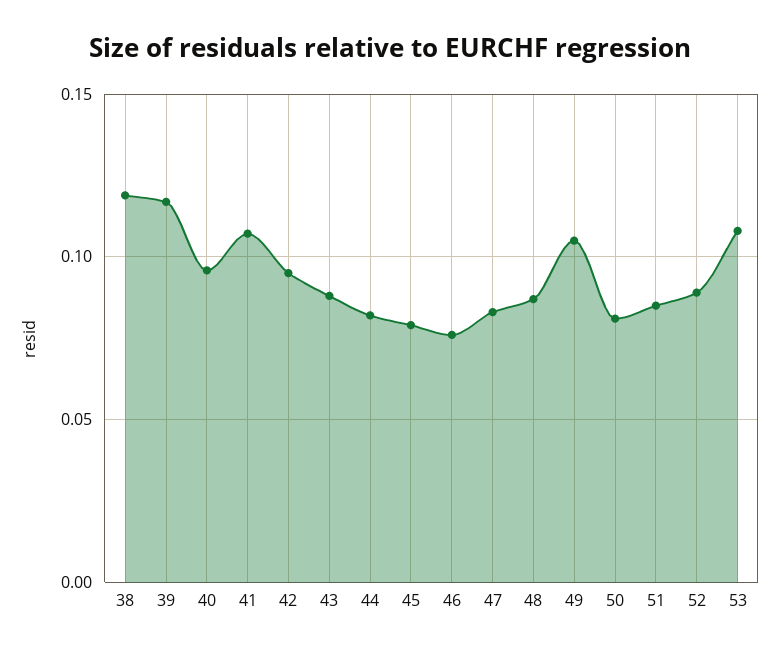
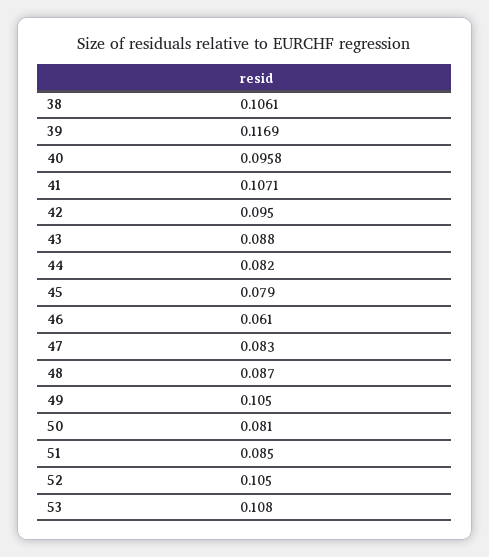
  {
-   "38": 0.12,
+   "38": 0.1061,
    "39": 0.1169,
    "40": 0.0958,
    "41": 0.1071,
    "42": 0.095,
    "43": 0.088,
    "44": 0.082,
    "45": 0.079,
-   "46": 0.075,
+   "46": 0.061,
    "47": 0.083,
    "48": 0.087,
    "49": 0.105,
    "50": 0.081,
    "51": 0.085,
-   "52": 0.09,
+   "52": 0.105,
    "53": 0.108
  }

